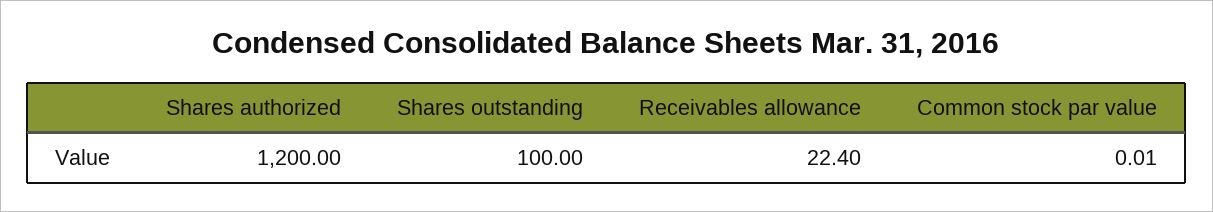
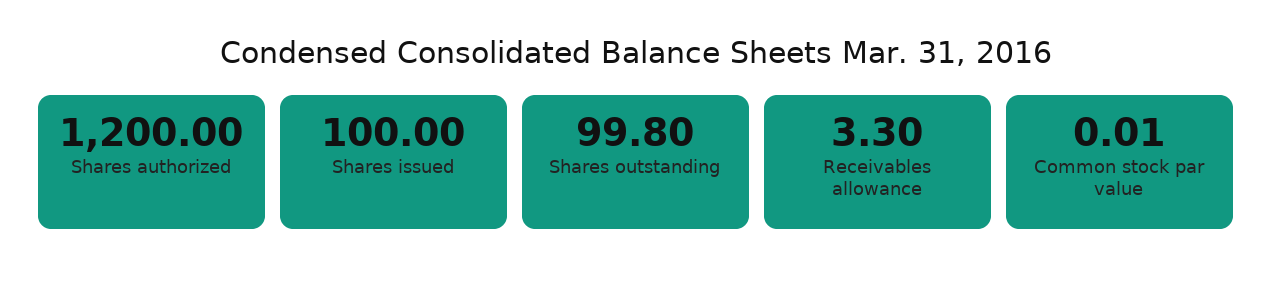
  {
    "Shares authorized": 1200,
-   "Shares outstanding": 100,
+   "Shares outstanding": 99.8,
-   "Receivables allowance": 22.4,
+   "Receivables allowance": 3.3,
-   "Common stock par value": 0.01
+   "Common stock par value": 0.01,
+   "Shares issued": 100
  }

